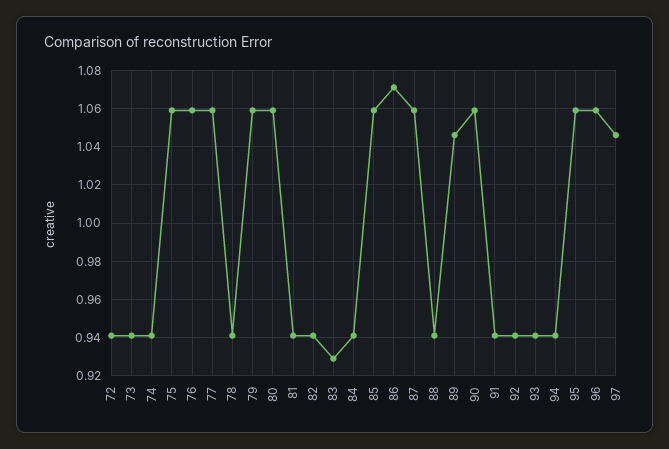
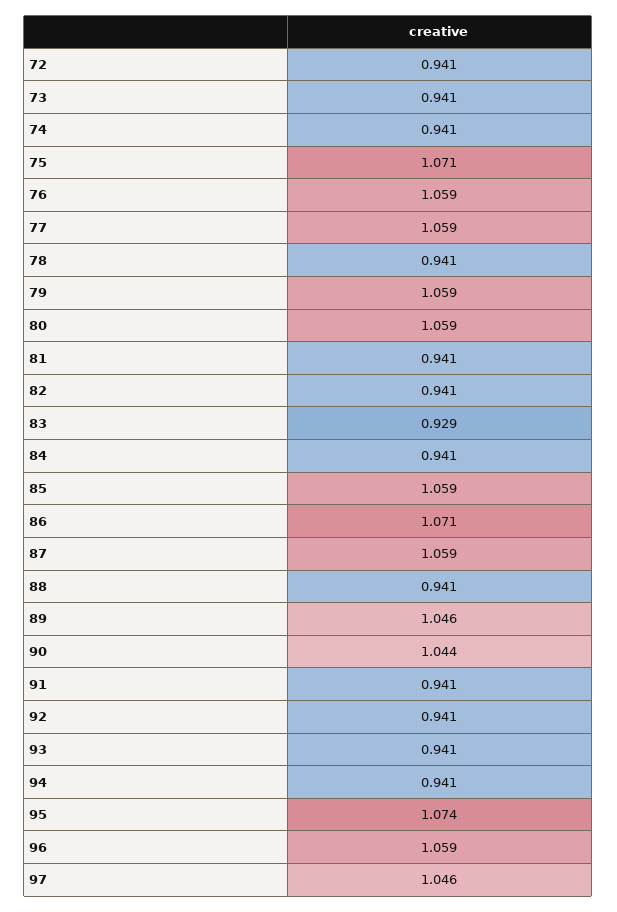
  {
    "72": 0.941,
    "73": 0.941,
    "74": 0.941,
-   "75": 1.06,
+   "75": 1.071,
    "76": 1.059,
    "77": 1.059,
    "78": 0.941,
    "79": 1.059,
    "80": 1.059,
    "81": 0.941,
    "82": 0.941,
    "83": 0.929,
    "84": 0.941,
    "85": 1.059,
    "86": 1.071,
    "87": 1.059,
    "88": 0.941,
    "89": 1.046,
-   "90": 1.06,
+   "90": 1.044,
    "91": 0.941,
    "92": 0.941,
    "93": 0.941,
    "94": 0.941,
-   "95": 1.06,
+   "95": 1.074,
    "96": 1.059,
    "97": 1.046
  }

